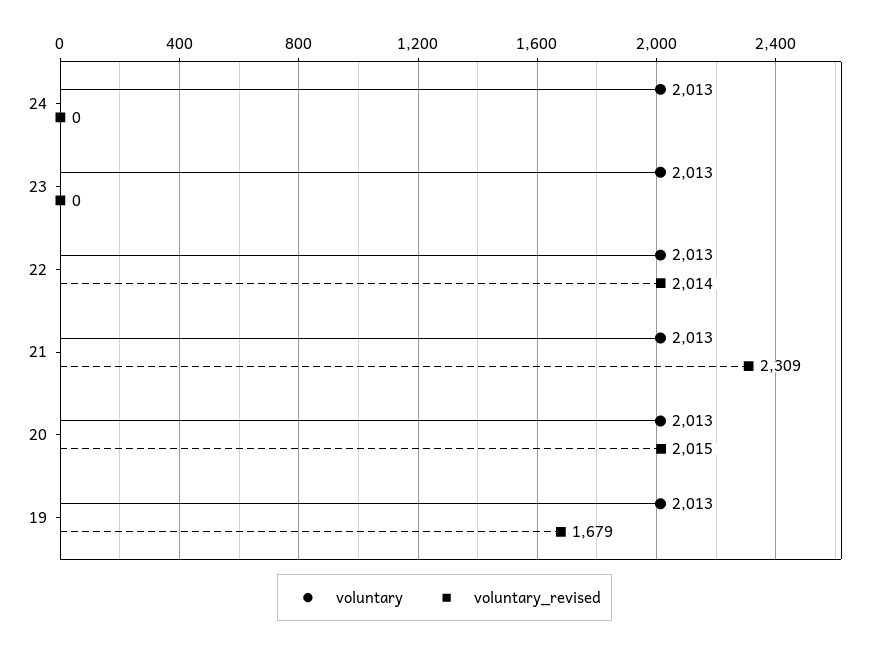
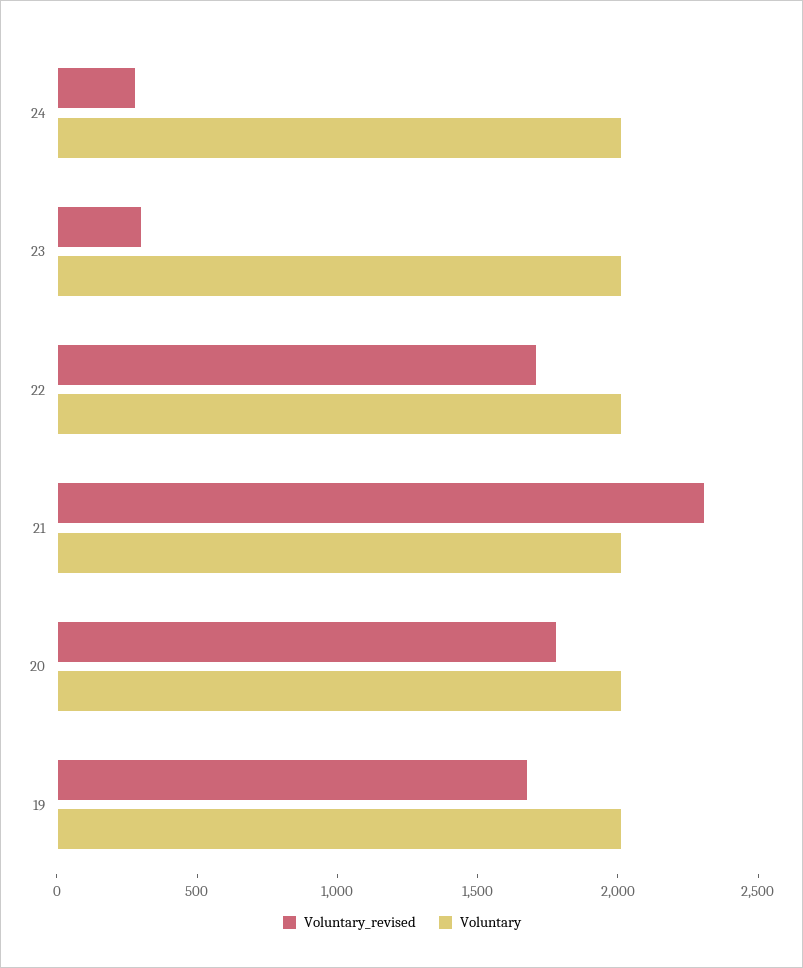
  {
    "voluntary": {
      "24": 2013,
      "23": 2013,
      "22": 2013,
      "21": 2013,
      "20": 2013,
      "19": 2013
    },
    "voluntary_revised": {
-     "24": 0,
+     "24": 300,
-     "23": 0,
+     "23": 300,
-     "22": 2014,
+     "22": 1700,
      "21": 2309,
-     "20": 2015,
+     "20": 1800,
      "19": 1679
    }
  }

